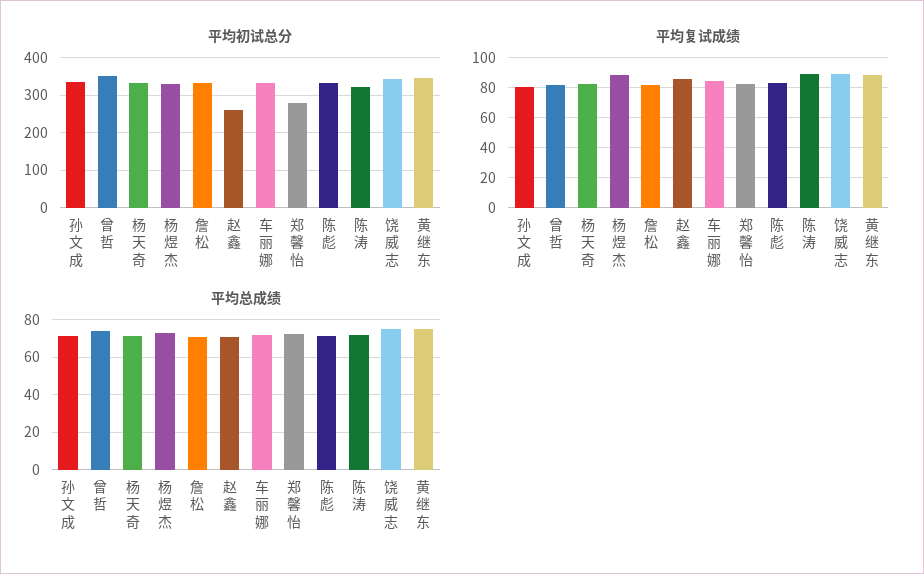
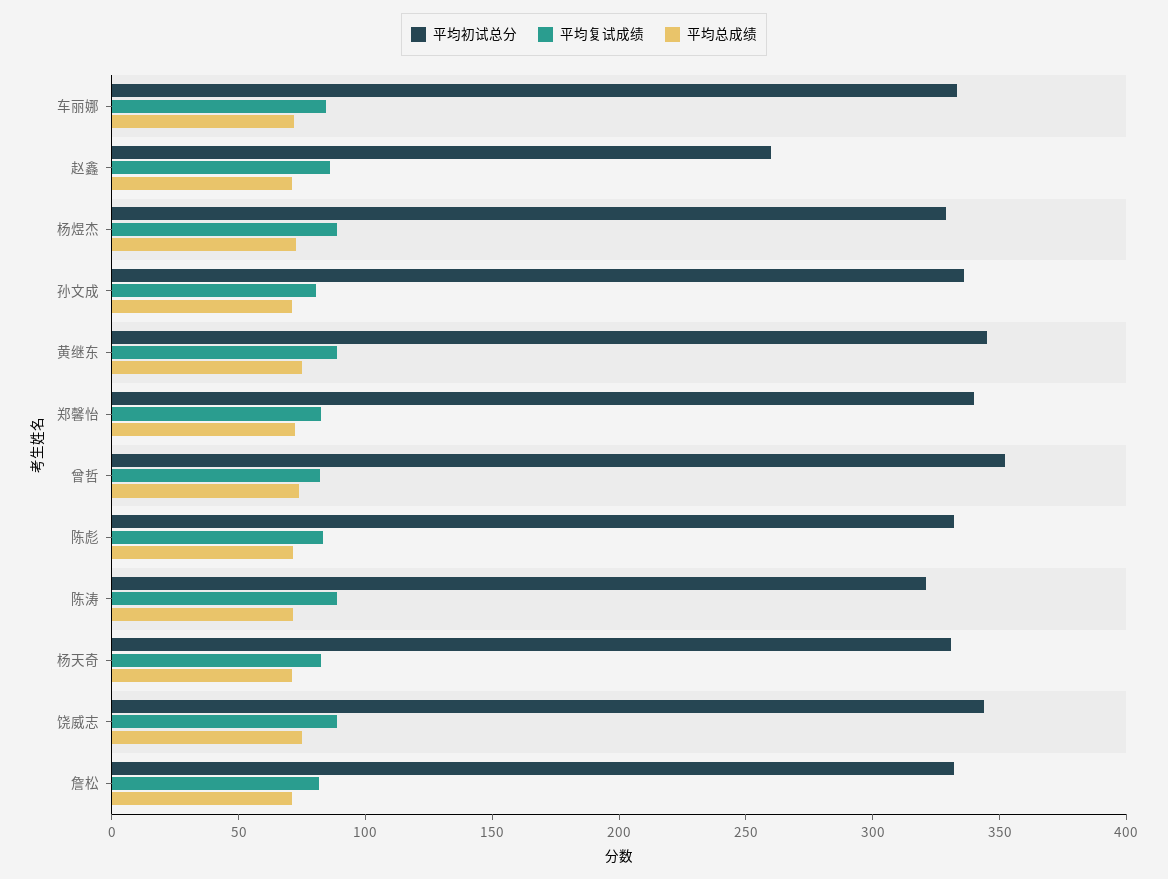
  {
    "平均初试总分": {
      "孙文成": 340,
      "曾哲": 350,
      "杨天奇": 330,
      "杨煜杰": 330,
      "詹松": 330,
      "赵鑫": 260,
      "车丽娜": 330,
-     "郑馨怡": 280,
+     "郑馨怡": 340,
      "陈彪": 330,
      "陈涛": 320,
      "饶威志": 340,
      "黄继东": 350
    },
    "平均复试成绩": {
      "孙文成": 80,
      "曾哲": 80,
      "杨天奇": 80,
      "杨煜杰": 90,
      "詹松": 80,
      "赵鑫": 85,
      "车丽娜": 85,
      "郑馨怡": 85,
      "陈彪": 85,
      "陈涛": 90,
      "饶威志": 90,
      "黄继东": 90
    },
    "平均总成绩": {
      "孙文成": 70,
      "曾哲": 75,
      "杨天奇": 70,
      "杨煜杰": 75,
      "詹松": 70,
      "赵鑫": 70,
      "车丽娜": 70,
      "郑馨怡": 70,
      "陈彪": 70,
      "陈涛": 70,
      "饶威志": 75,
      "黄继东": 75
    }
  }

